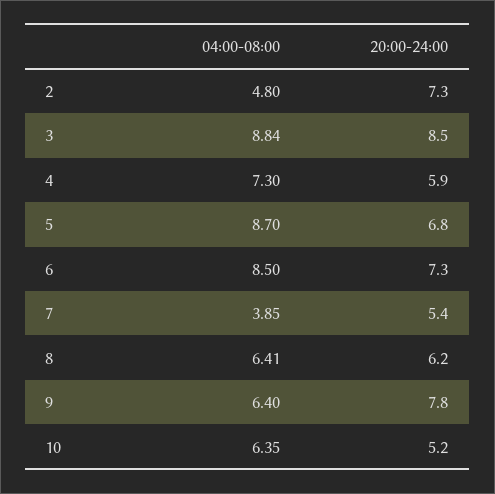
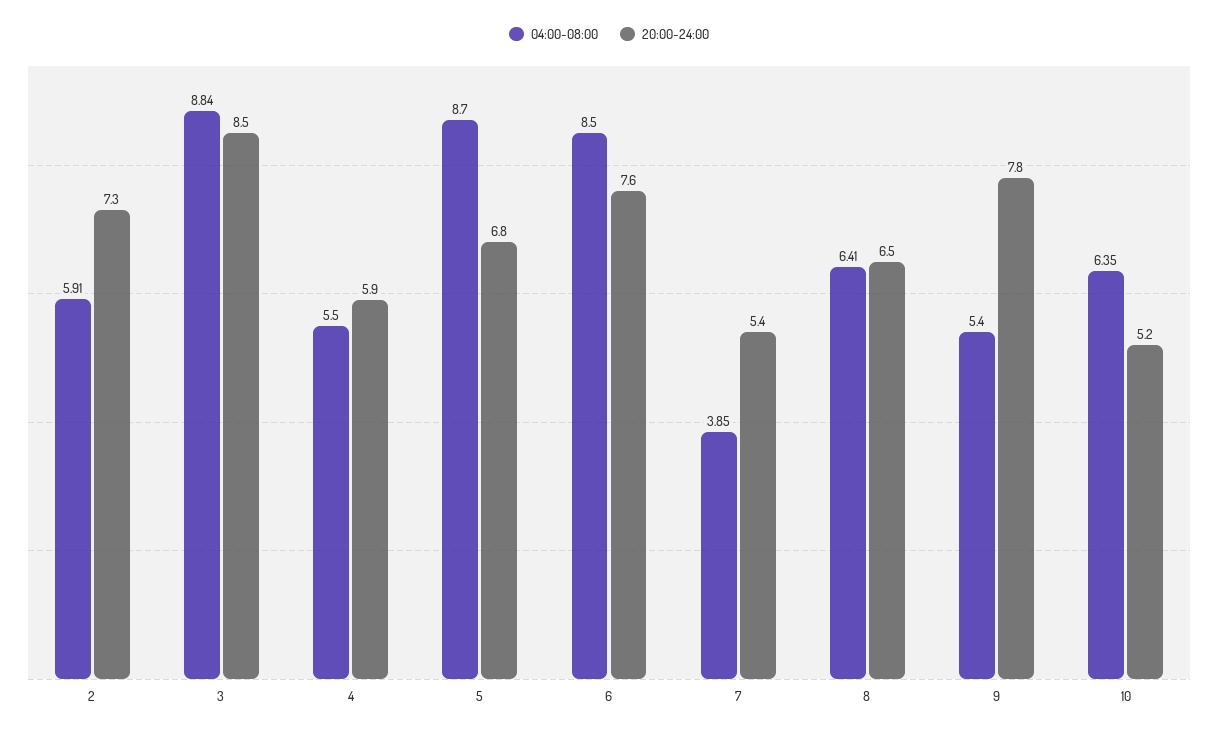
  {
    "04:00-08:00": {
-     "2": 4.8,
+     "2": 5.91,
      "3": 8.84,
-     "4": 7.3,
+     "4": 5.5,
      "5": 8.7,
      "6": 8.5,
      "7": 3.85,
      "8": 6.41,
-     "9": 6.4,
+     "9": 5.4,
      "10": 6.35
    },
    "20:00-24:00": {
      "2": 7.3,
      "3": 8.5,
      "4": 5.9,
      "5": 6.8,
-     "6": 7.3,
+     "6": 7.6,
      "7": 5.4,
-     "8": 6.2,
+     "8": 6.5,
      "9": 7.8,
      "10": 5.2
    }
  }

